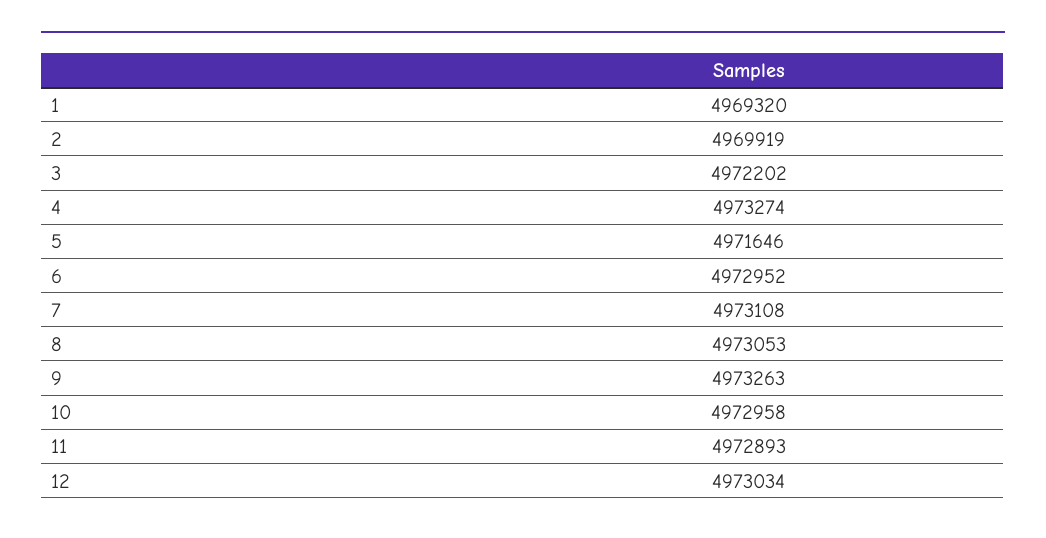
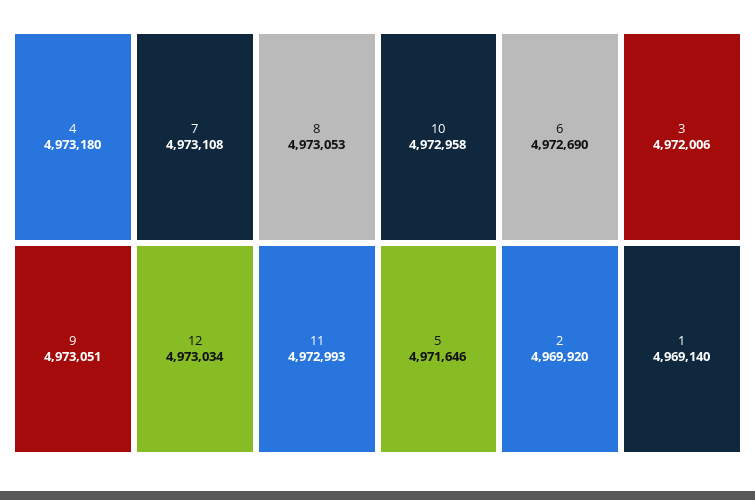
  {
-   "1": 4969320,
+   "1": 4969140,
-   "2": 4969919,
+   "2": 4969920,
-   "3": 4972202,
+   "3": 4972006,
-   "4": 4973274,
+   "4": 4973180,
    "5": 4971646,
-   "6": 4972952,
+   "6": 4972690,
    "7": 4973108,
    "8": 4973053,
-   "9": 4973263,
+   "9": 4973051,
    "10": 4972958,
-   "11": 4972893,
+   "11": 4972993,
    "12": 4973034
  }

